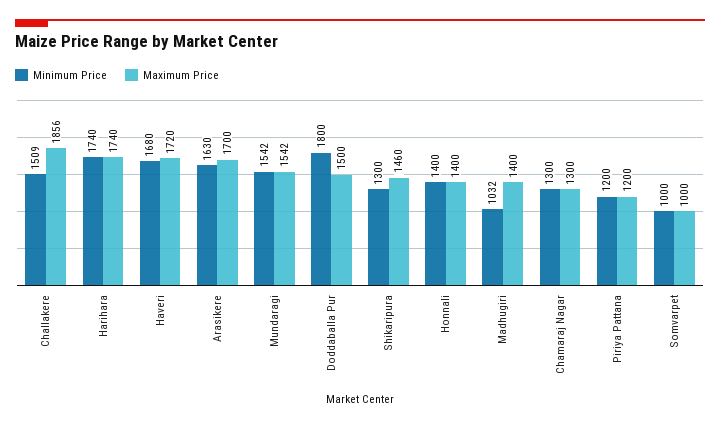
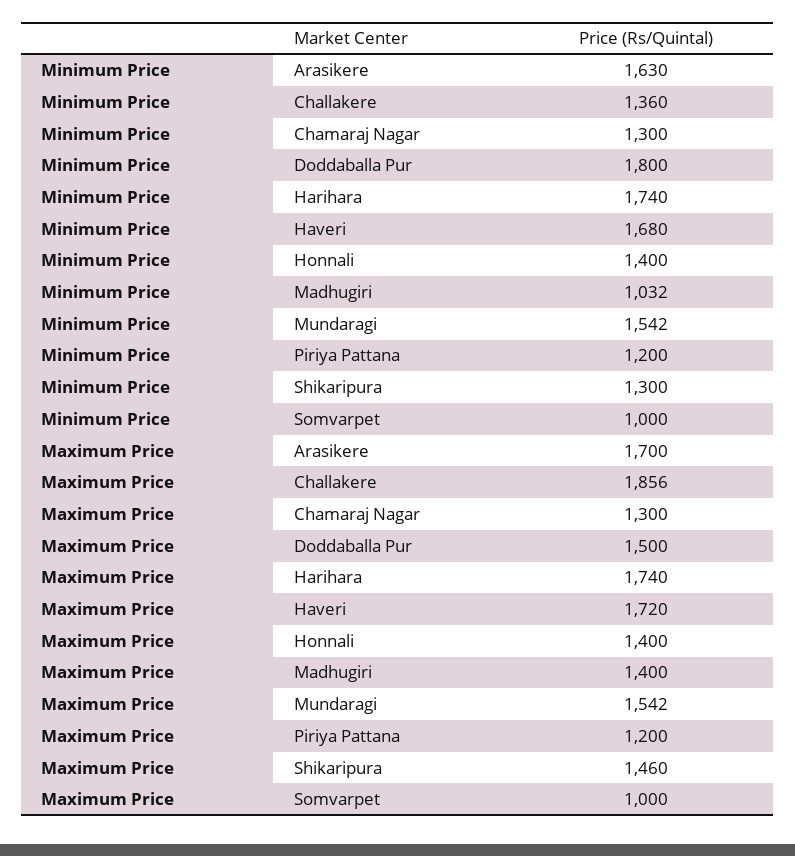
  {
    "Minimum Price": {
-     "Challakere": 1509,
+     "Challakere": 1360,
      "Harihara": 1740,
      "Haveri": 1680,
      "Arasikere": 1630,
      "Mundaragi": 1542,
      "Doddaballa Pur": 1800,
      "Shikaripura": 1300,
      "Honnali": 1400,
      "Madhugiri": 1032,
      "Chamaraj Nagar": 1300,
      "Piriya Pattana": 1200,
      "Somvarpet": 1000
    },
    "Maximum Price": {
      "Challakere": 1856,
      "Harihara": 1740,
      "Haveri": 1720,
      "Arasikere": 1700,
      "Mundaragi": 1542,
      "Doddaballa Pur": 1500,
      "Shikaripura": 1460,
      "Honnali": 1400,
      "Madhugiri": 1400,
      "Chamaraj Nagar": 1300,
      "Piriya Pattana": 1200,
      "Somvarpet": 1000
    }
  }

